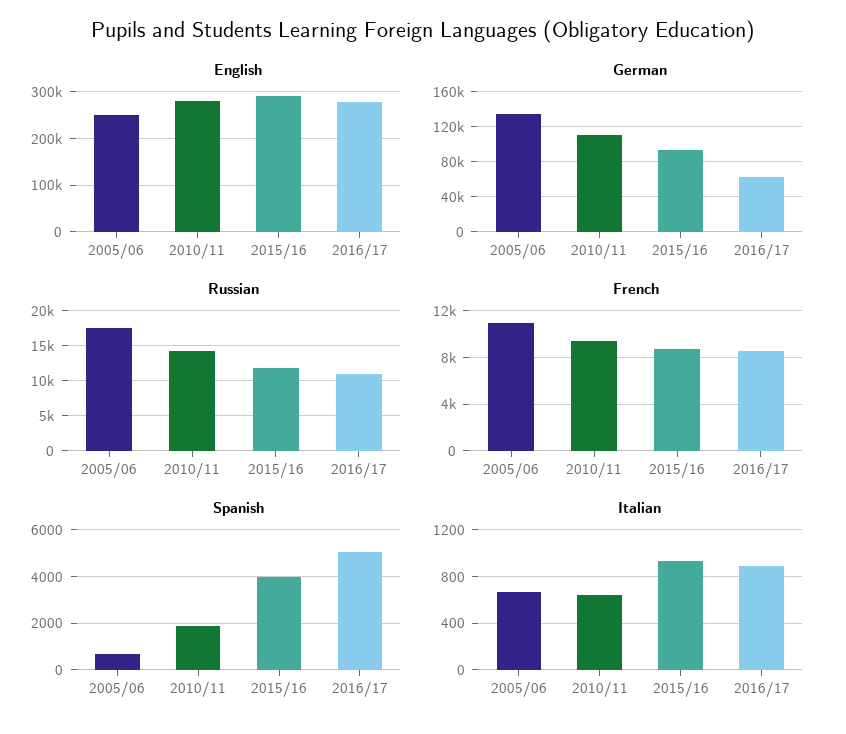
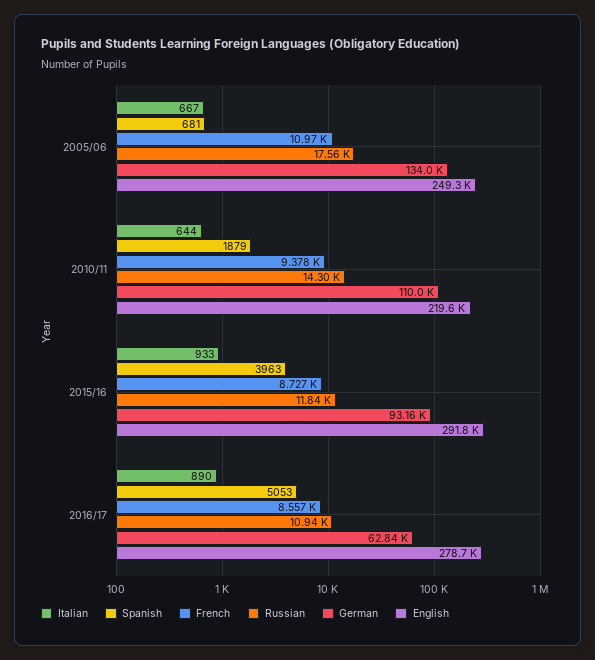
  {
    "English": {
      "2005/06": 249300,
-     "2010/11": 280000,
+     "2010/11": 219600,
      "2015/16": 291800,
      "2016/17": 278700
    },
    "German": {
      "2005/06": 134000,
      "2010/11": 110000,
      "2015/16": 93160,
      "2016/17": 62840
    },
    "Russian": {
      "2005/06": 17560,
      "2010/11": 14300,
      "2015/16": 11840,
      "2016/17": 10940
    },
    "French": {
      "2005/06": 10970,
      "2010/11": 9378,
      "2015/16": 8727,
      "2016/17": 8557
    },
    "Spanish": {
      "2005/06": 681,
      "2010/11": 1879,
      "2015/16": 3963,
      "2016/17": 5053
    },
    "Italian": {
      "2005/06": 667,
      "2010/11": 644,
      "2015/16": 933,
      "2016/17": 890
    }
  }

